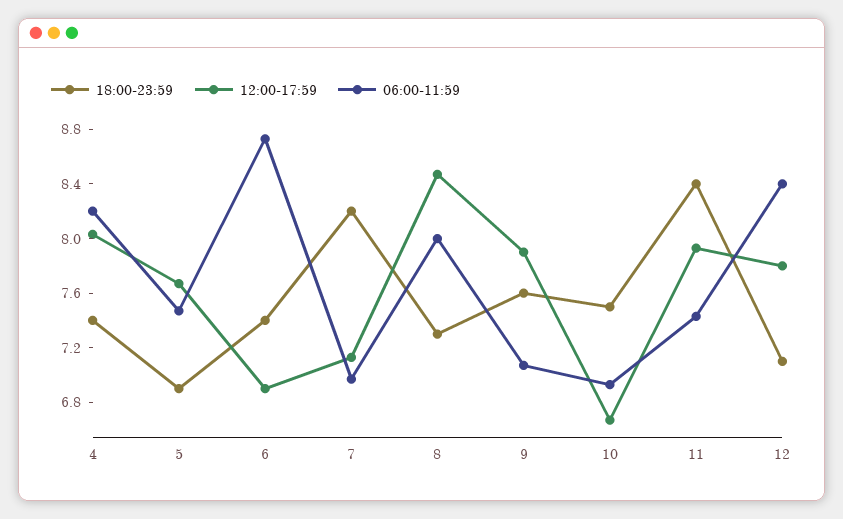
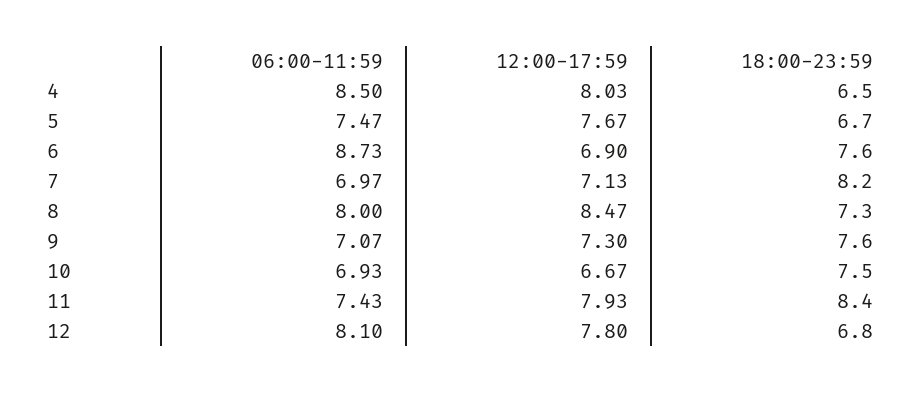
  {
    "18:00-23:59": {
-     "4": 7.4,
+     "4": 6.5,
-     "5": 6.9,
+     "5": 6.7,
-     "6": 7.4,
+     "6": 7.6,
      "7": 8.2,
      "8": 7.3,
      "9": 7.6,
      "10": 7.5,
      "11": 8.4,
-     "12": 7.1
+     "12": 6.8
    },
    "12:00-17:59": {
      "4": 8.03,
      "5": 7.67,
      "6": 6.9,
      "7": 7.13,
      "8": 8.47,
-     "9": 7.9,
+     "9": 7.3,
      "10": 6.67,
      "11": 7.93,
      "12": 7.8
    },
    "06:00-11:59": {
-     "4": 8.2,
+     "4": 8.5,
      "5": 7.47,
      "6": 8.73,
      "7": 6.97,
      "8": 8,
      "9": 7.07,
      "10": 6.93,
      "11": 7.43,
-     "12": 8.4
+     "12": 8.1
    }
  }

